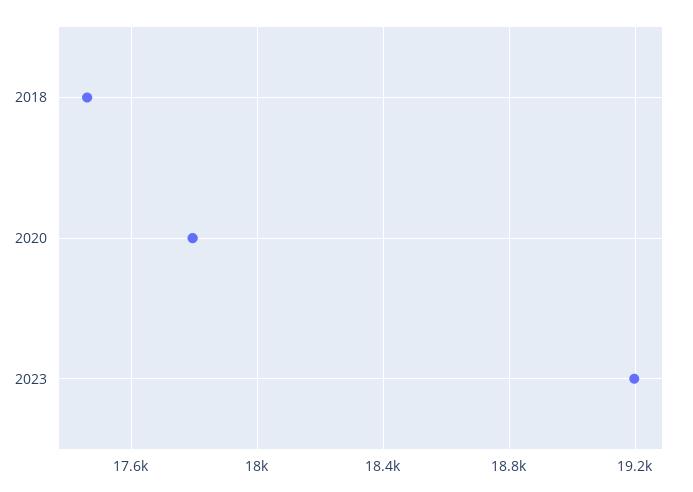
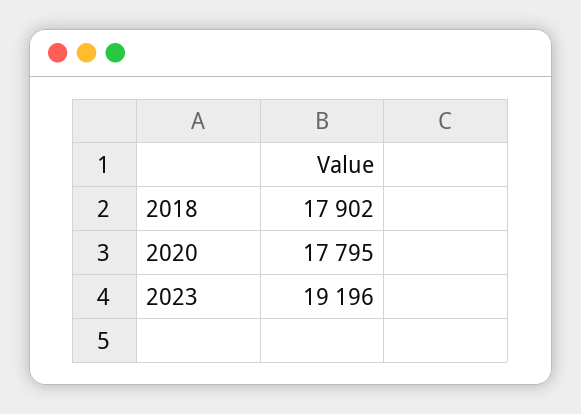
  {
-   "2018": 17450,
+   "2018": 17902,
    "2020": 17795,
    "2023": 19196
  }

